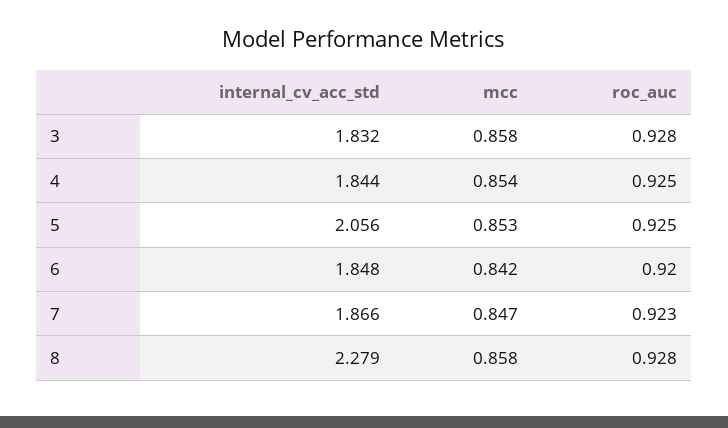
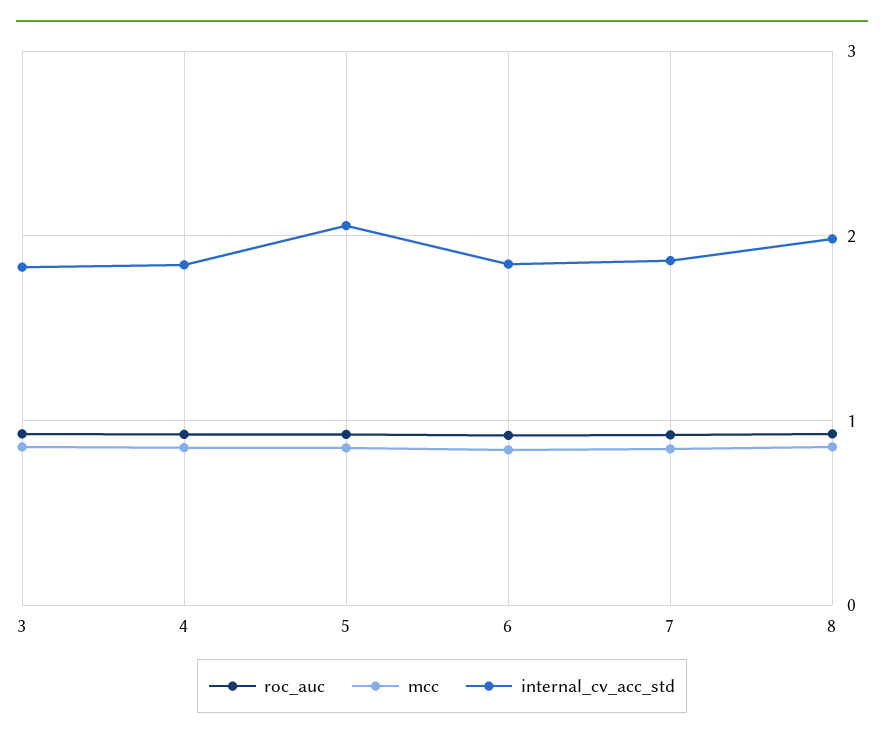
  {
    "internal_cv_acc_std": {
      "3": 1.832,
      "4": 1.844,
      "5": 2.056,
      "6": 1.848,
      "7": 1.866,
-     "8": 2.279
+     "8": 2
    },
    "mcc": {
      "3": 0.858,
      "4": 0.854,
      "5": 0.853,
      "6": 0.842,
      "7": 0.847,
      "8": 0.858
    },
    "roc_auc": {
      "3": 0.928,
      "4": 0.925,
      "5": 0.925,
      "6": 0.92,
      "7": 0.923,
      "8": 0.928
    }
  }

